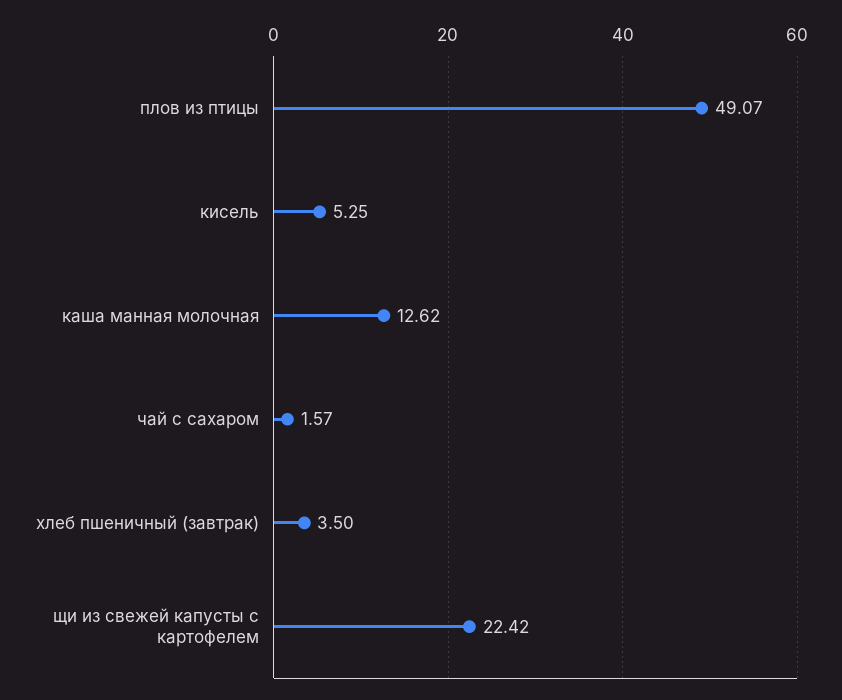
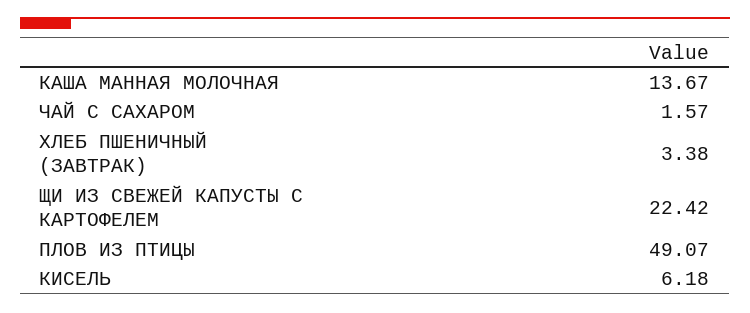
  {
    "плов из птицы": 49.07,
-   "кисель": 5.25,
+   "кисель": 6.18,
-   "каша манная молочная": 12.62,
+   "каша манная молочная": 13.67,
    "чай с сахаром": 1.57,
-   "хлеб пшеничный (завтрак)": 3.5,
+   "хлеб пшеничный (завтрак)": 3.38,
    "щи из свежей капусты с картофелем": 22.42
  }

